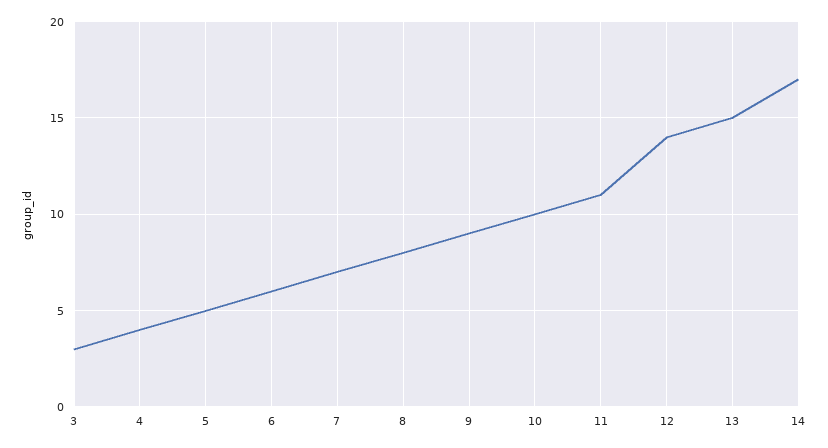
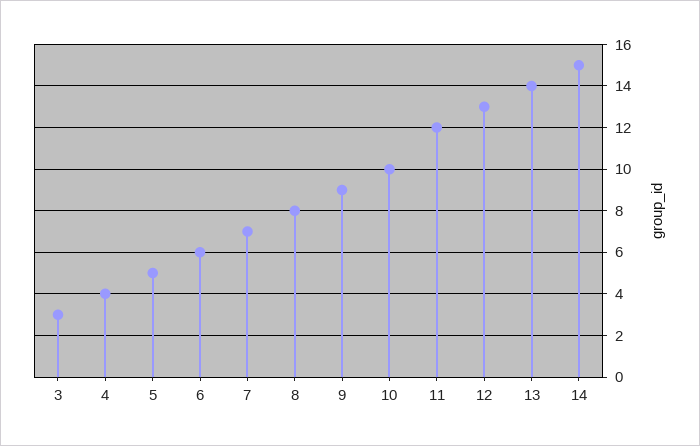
  {
    "3": 3,
    "4": 4,
    "5": 5,
    "6": 6,
    "7": 7,
    "8": 8,
    "9": 9,
    "10": 10,
-   "11": 11,
+   "11": 12,
-   "12": 14,
+   "12": 13,
-   "13": 15,
+   "13": 14,
-   "14": 17
+   "14": 15
  }

